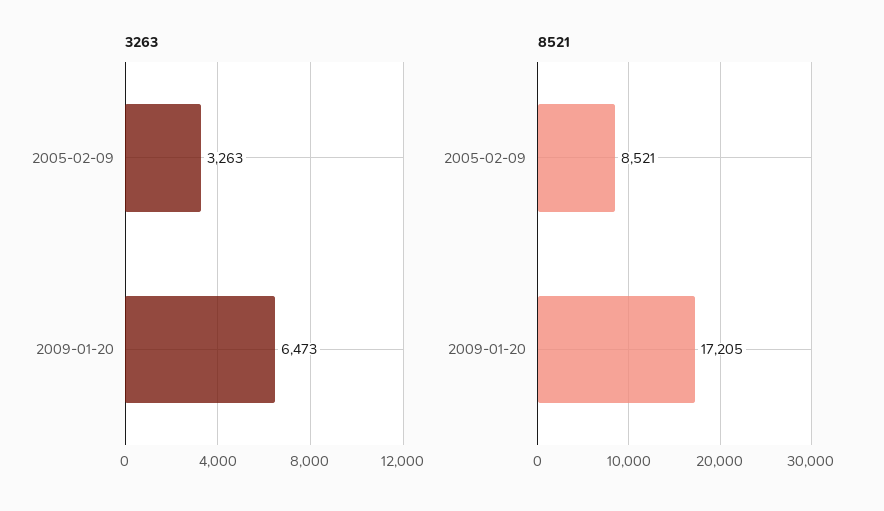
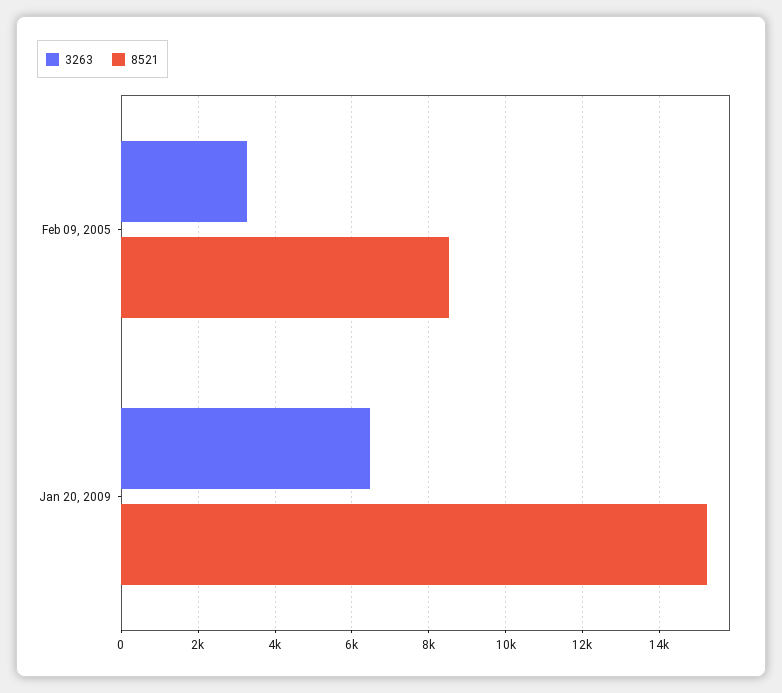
  {
    "3263": {
      "2005-02-09": 3263,
      "2009-01-20": 6473
    },
    "8521": {
      "2005-02-09": 8521,
-     "2009-01-20": 17205
+     "2009-01-20": 15200
    }
  }

